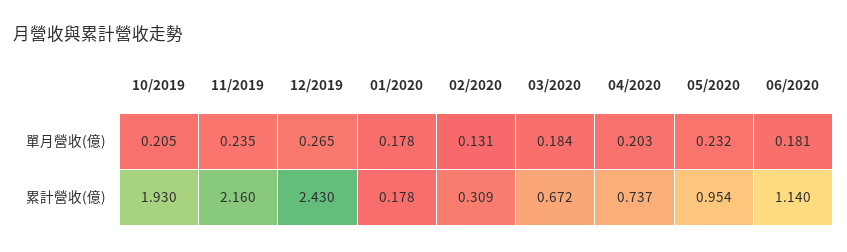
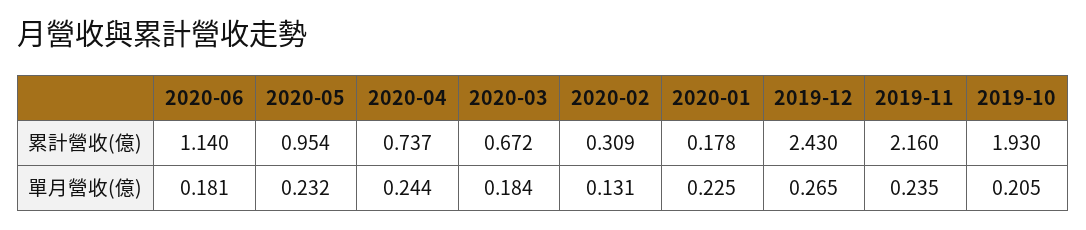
  {
    "10/2019": {
      "單月營收(億)": 0.205,
      "累計營收(億)": 1.93
    },
    "11/2019": {
      "單月營收(億)": 0.235,
      "累計營收(億)": 2.16
    },
    "12/2019": {
      "單月營收(億)": 0.265,
      "累計營收(億)": 2.43
    },
    "01/2020": {
-     "單月營收(億)": 0.178,
+     "單月營收(億)": 0.225,
      "累計營收(億)": 0.178
    },
    "02/2020": {
      "單月營收(億)": 0.131,
      "累計營收(億)": 0.309
    },
    "03/2020": {
      "單月營收(億)": 0.184,
      "累計營收(億)": 0.672
    },
    "04/2020": {
-     "單月營收(億)": 0.203,
+     "單月營收(億)": 0.244,
      "累計營收(億)": 0.737
    },
    "05/2020": {
      "單月營收(億)": 0.232,
      "累計營收(億)": 0.954
    },
    "06/2020": {
      "單月營收(億)": 0.181,
      "累計營收(億)": 1.14
    }
  }

